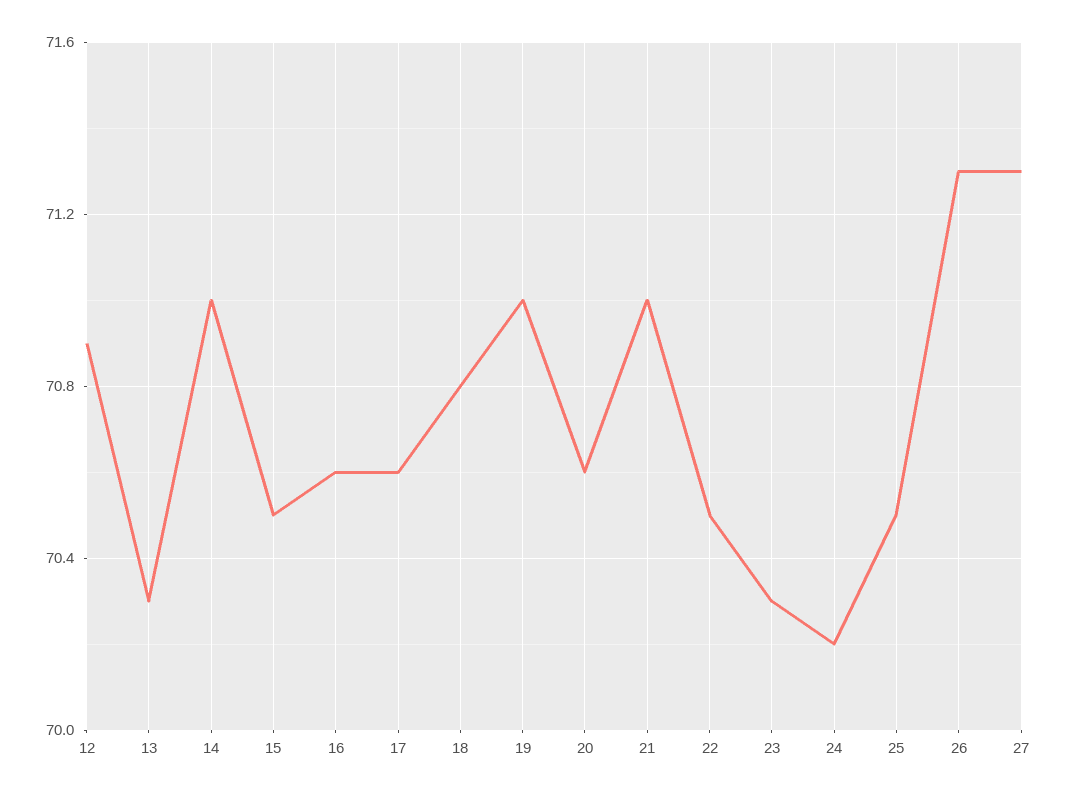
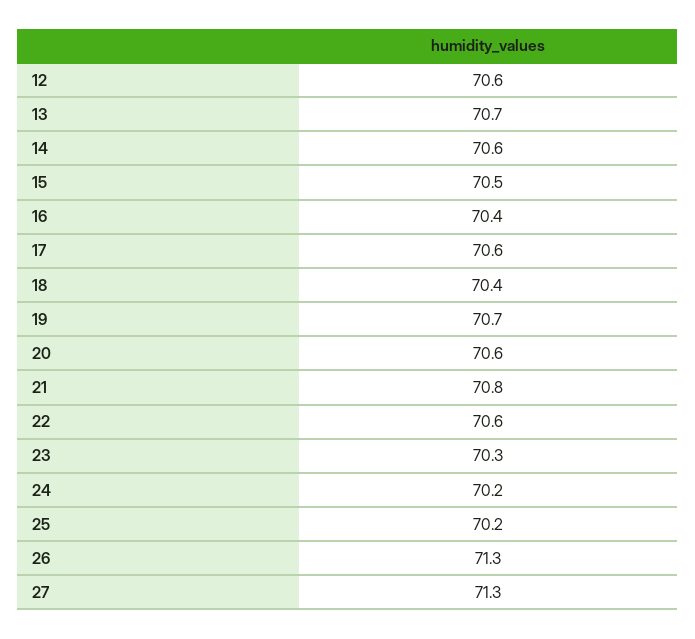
  {
-   "12": 70.9,
+   "12": 70.6,
-   "13": 70.3,
+   "13": 70.7,
-   "14": 71,
+   "14": 70.6,
    "15": 70.5,
-   "16": 70.6,
+   "16": 70.4,
    "17": 70.6,
-   "18": 70.8,
+   "18": 70.4,
-   "19": 71,
+   "19": 70.7,
    "20": 70.6,
-   "21": 71,
+   "21": 70.8,
-   "22": 70.5,
+   "22": 70.6,
    "23": 70.3,
    "24": 70.2,
-   "25": 70.5,
+   "25": 70.2,
    "26": 71.3,
    "27": 71.3
  }

